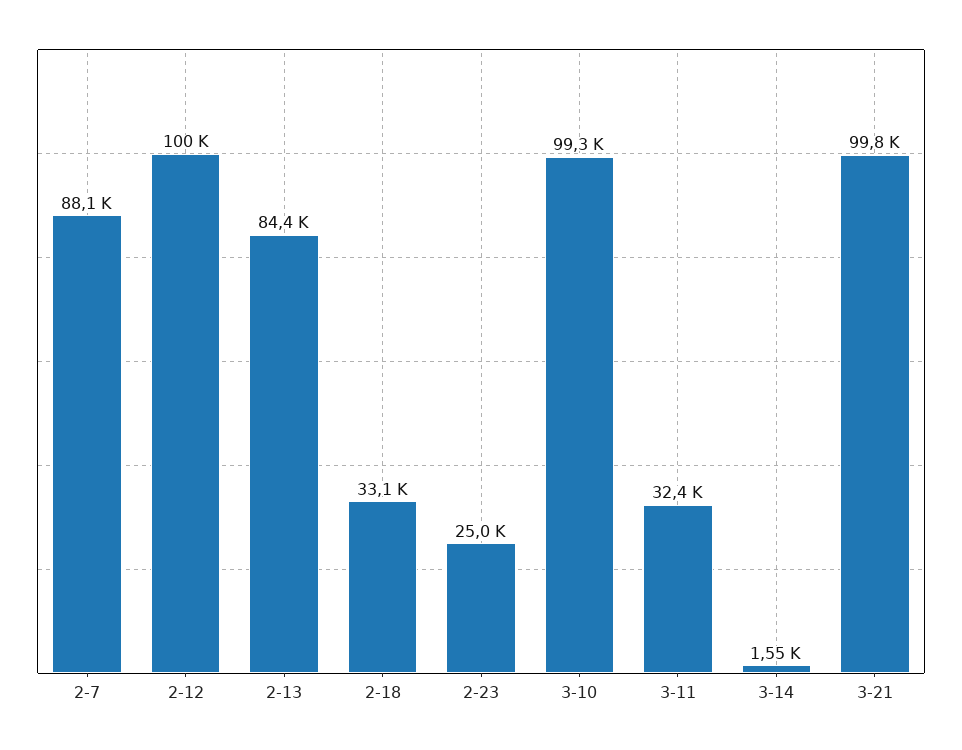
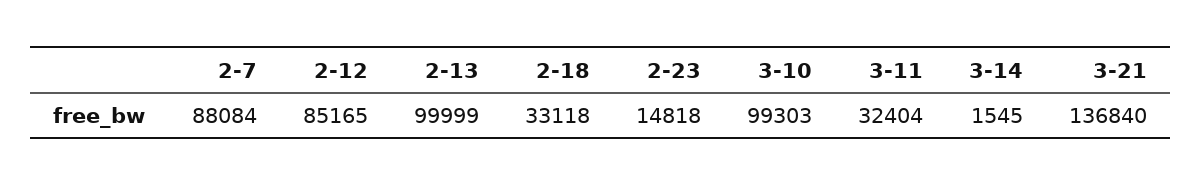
  {
    "2-7": 88084,
-   "2-12": 100000,
+   "2-12": 85165,
-   "2-13": 84400,
+   "2-13": 99999,
    "2-18": 33118,
-   "2-23": 25000,
+   "2-23": 14818,
    "3-10": 99303,
    "3-11": 32404,
    "3-14": 1545,
-   "3-21": 99800
+   "3-21": 136840
  }

